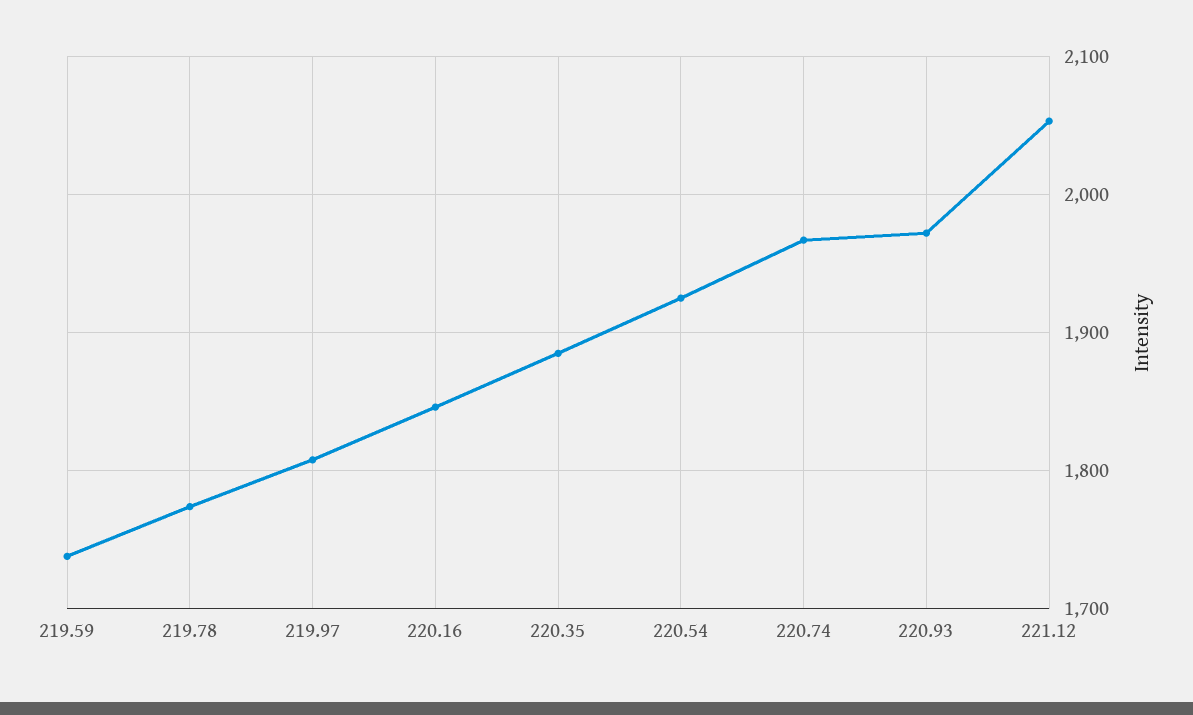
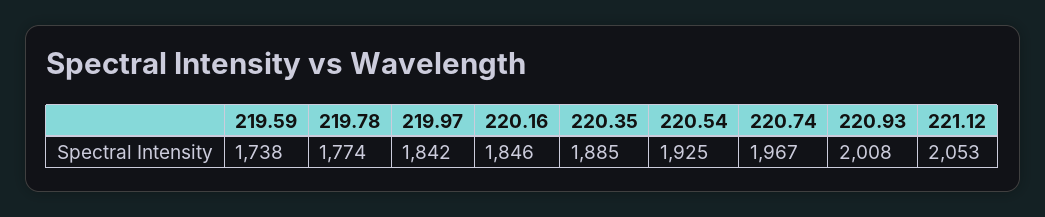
  {
    "219.59": 1738,
    "219.78": 1774,
-   "219.97": 1810,
+   "219.97": 1842,
    "220.16": 1846,
    "220.35": 1885,
    "220.54": 1925,
    "220.74": 1967,
-   "220.93": 1970,
+   "220.93": 2008,
    "221.12": 2053
  }

